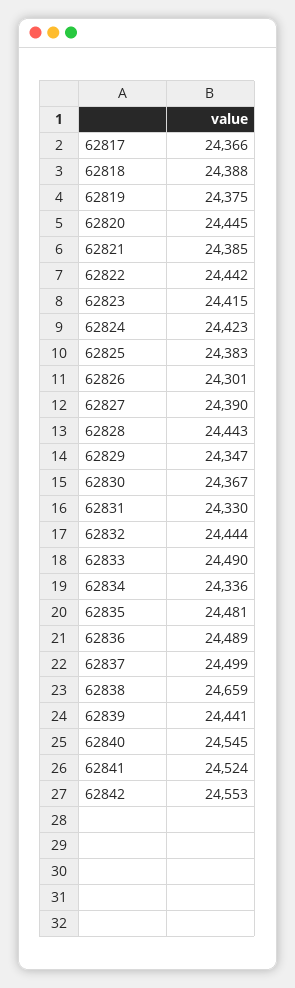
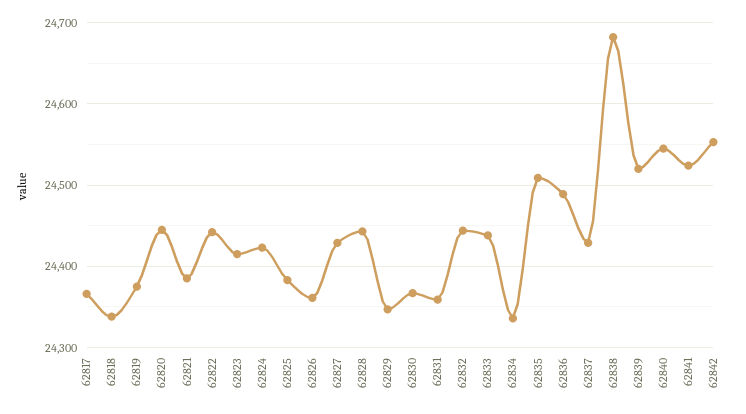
  {
    "62817": 24366,
-   "62818": 24388,
+   "62818": 24340,
    "62819": 24375,
    "62820": 24445,
    "62821": 24385,
    "62822": 24442,
    "62823": 24415,
    "62824": 24423,
    "62825": 24383,
-   "62826": 24301,
+   "62826": 24360,
-   "62827": 24390,
+   "62827": 24430,
    "62828": 24443,
    "62829": 24347,
    "62830": 24367,
-   "62831": 24330,
+   "62831": 24360,
    "62832": 24444,
-   "62833": 24490,
+   "62833": 24440,
    "62834": 24336,
-   "62835": 24481,
+   "62835": 24510,
    "62836": 24489,
-   "62837": 24499,
+   "62837": 24430,
-   "62838": 24659,
+   "62838": 24680,
-   "62839": 24441,
+   "62839": 24520,
    "62840": 24545,
    "62841": 24524,
    "62842": 24553
  }

